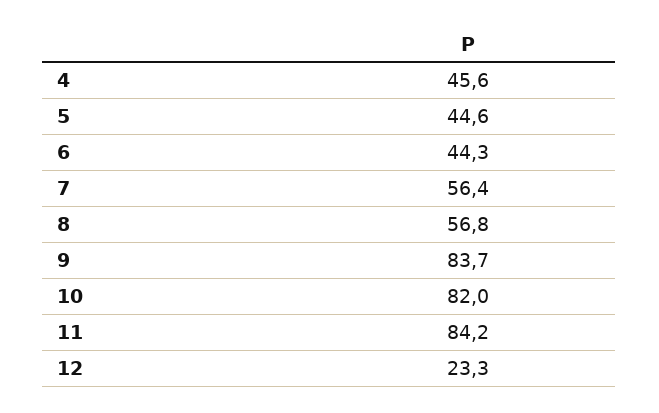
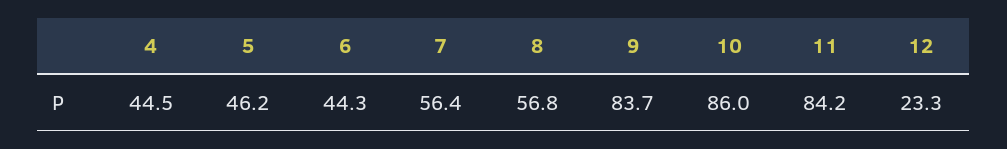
  {
-   "4": 45.6,
+   "4": 44.5,
-   "5": 44.6,
+   "5": 46.2,
    "6": 44.3,
    "7": 56.4,
    "8": 56.8,
    "9": 83.7,
-   "10": 82,
+   "10": 86,
    "11": 84.2,
    "12": 23.3
  }

